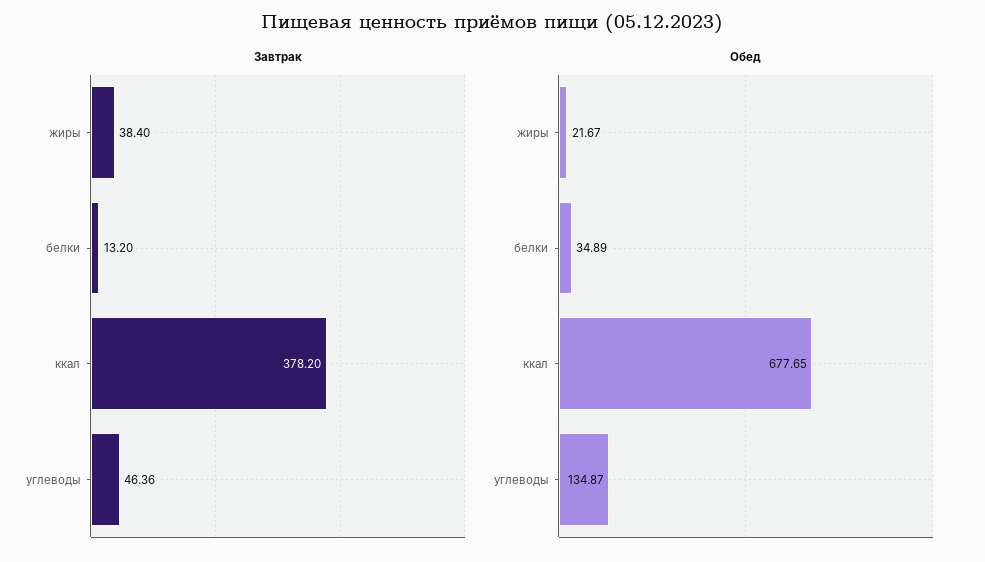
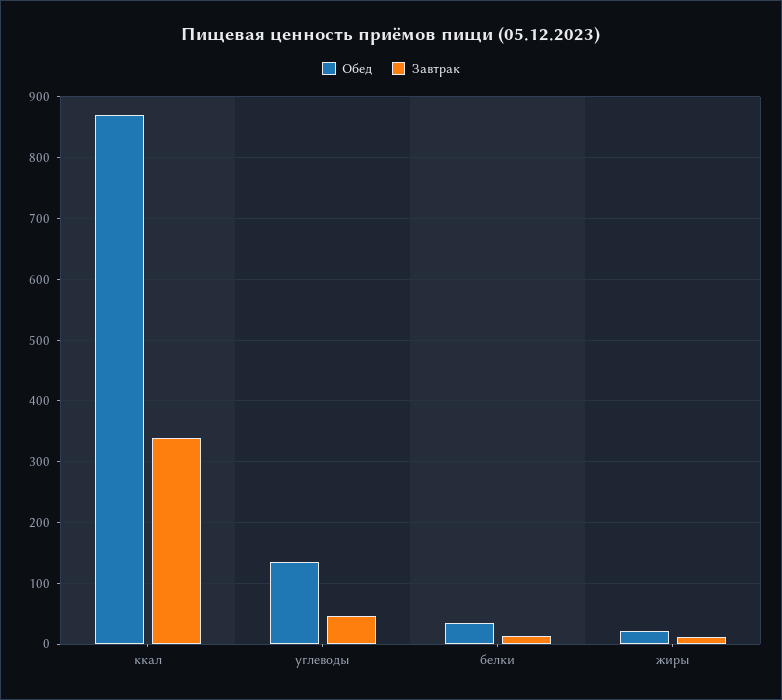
  {
    "Завтрак": {
-     "жиры": 38.4,
+     "жиры": 10,
      "белки": 13.2,
-     "ккал": 378.2,
+     "ккал": 340,
      "углеводы": 46.36
    },
    "Обед": {
      "жиры": 21.67,
      "белки": 34.89,
-     "ккал": 677.65,
+     "ккал": 870,
      "углеводы": 134.87
    }
  }

